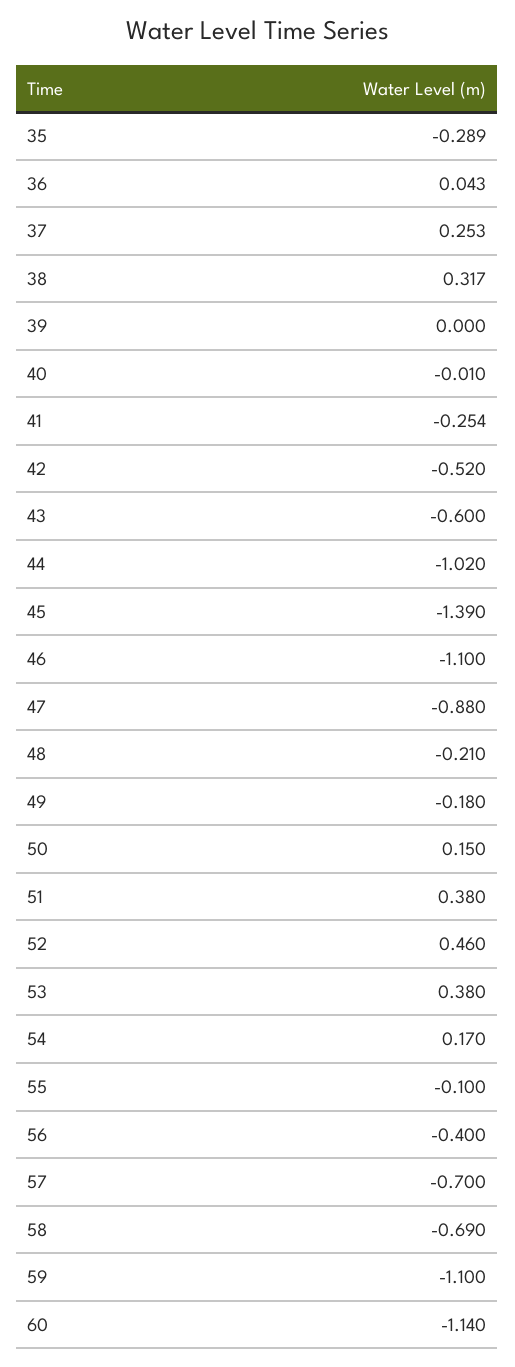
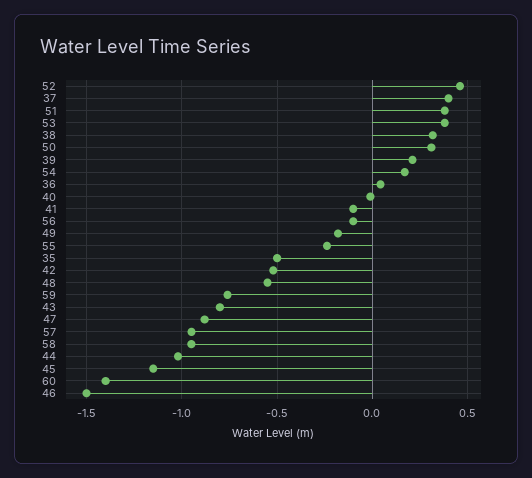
  {
-   "35": -0.289,
+   "35": -0.5,
    "36": 0.043,
-   "37": 0.253,
+   "37": 0.4,
    "38": 0.317,
-   "39": 0,
+   "39": 0.2,
    "40": -0.01,
-   "41": -0.254,
+   "41": -0.1,
    "42": -0.52,
-   "43": -0.6,
+   "43": -0.8,
    "44": -1.02,
-   "45": -1.39,
+   "45": -1.15,
-   "46": -1.1,
+   "46": -1.5,
    "47": -0.88,
-   "48": -0.21,
+   "48": -0.55,
    "49": -0.18,
-   "50": 0.15,
+   "50": 0.3,
    "51": 0.38,
    "52": 0.46,
    "53": 0.38,
    "54": 0.17,
-   "55": -0.1,
+   "55": -0.25,
-   "56": -0.4,
+   "56": -0.1,
-   "57": -0.7,
+   "57": -0.95,
-   "58": -0.69,
+   "58": -0.95,
-   "59": -1.1,
+   "59": -0.75,
-   "60": -1.14
+   "60": -1.4
  }

